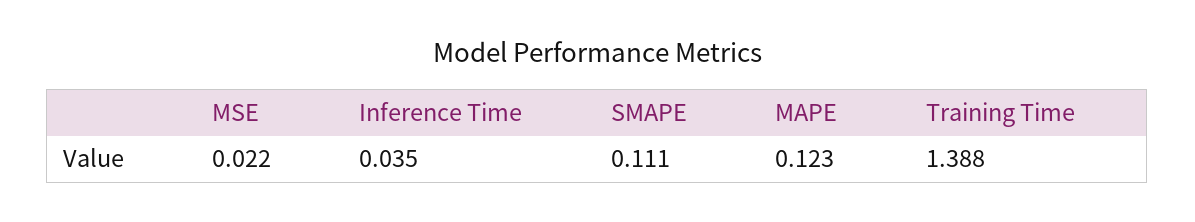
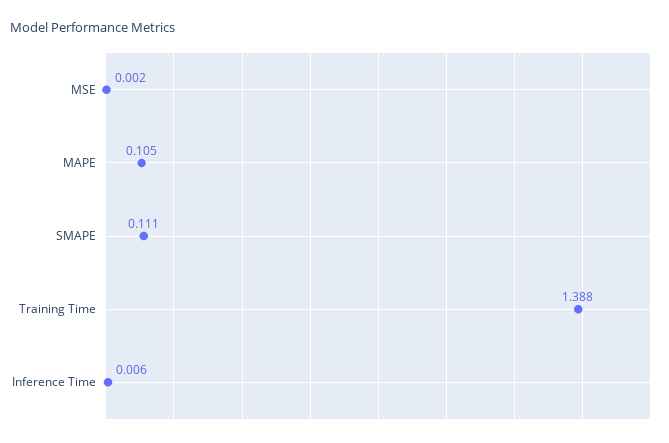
  {
-   "MSE": 0.022,
+   "MSE": 0.002,
-   "Inference Time": 0.035,
+   "Inference Time": 0.006,
    "SMAPE": 0.111,
-   "MAPE": 0.123,
+   "MAPE": 0.105,
    "Training Time": 1.388
  }

